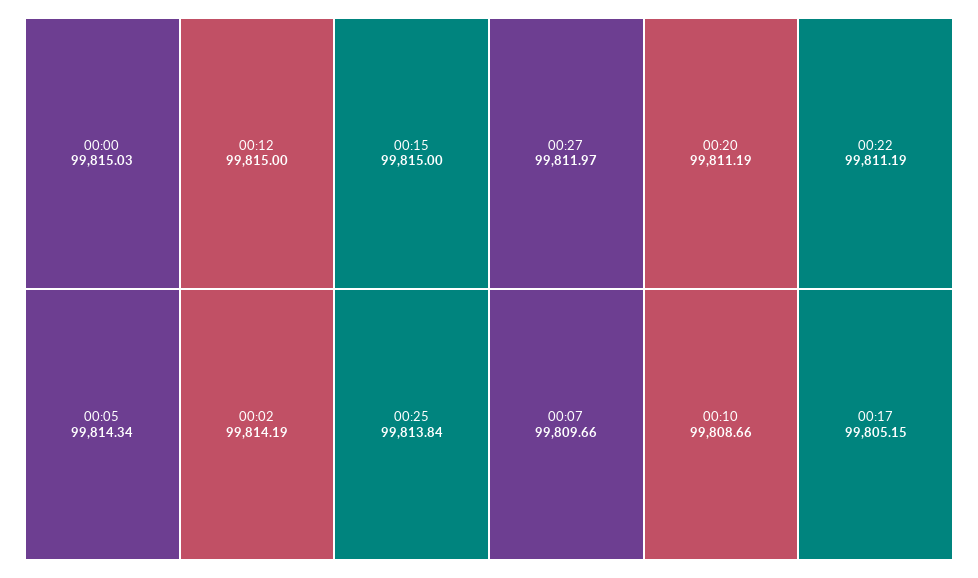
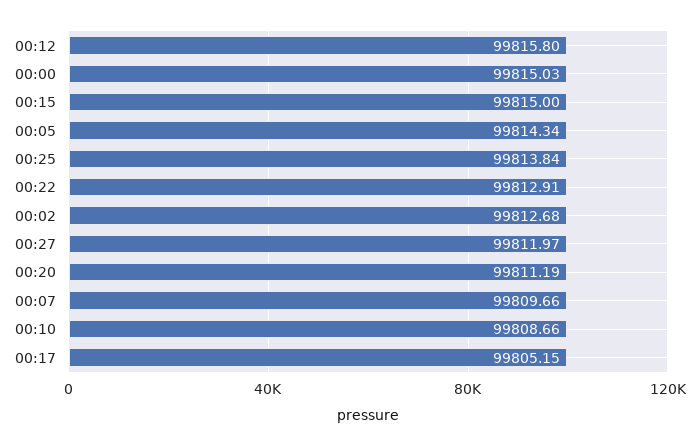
  {
    "00:00": 99815.03,
-   "00:12": 99815,
+   "00:12": 99815.8,
    "00:15": 99815,
    "00:05": 99814.34,
-   "00:02": 99814.19,
+   "00:02": 99812.68,
    "00:25": 99813.84,
    "00:27": 99811.97,
    "00:20": 99811.19,
-   "00:22": 99811.19,
+   "00:22": 99812.91,
    "00:07": 99809.66,
    "00:10": 99808.66,
    "00:17": 99805.15
  }

